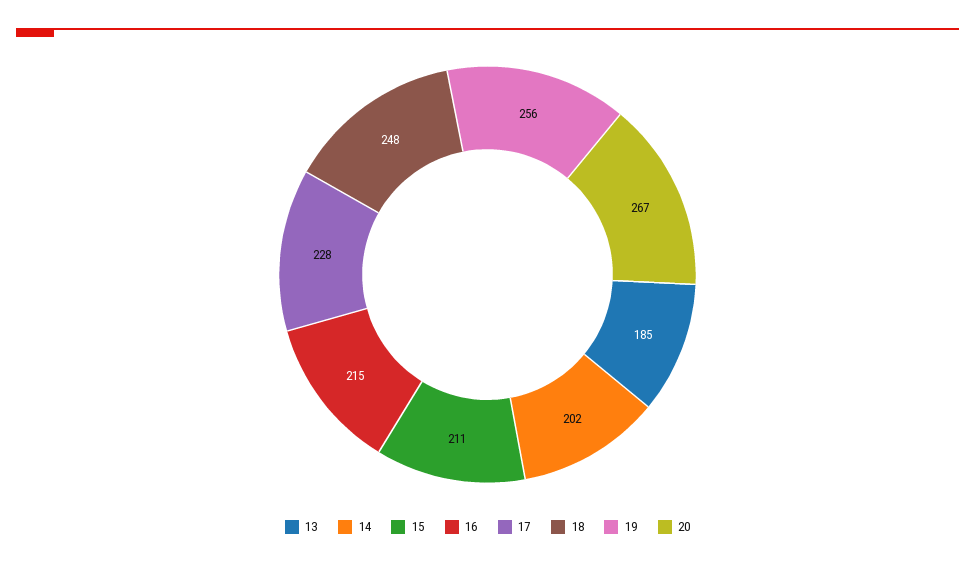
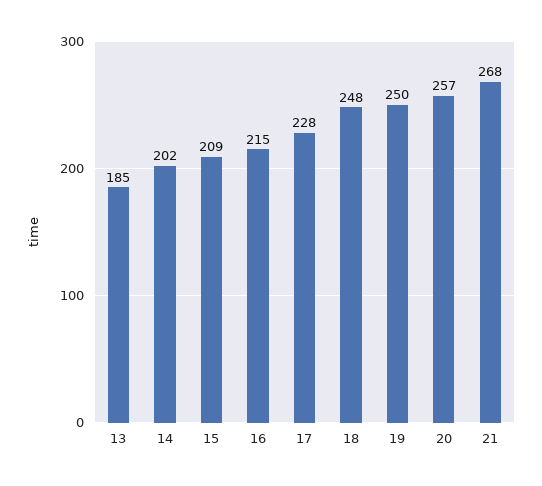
  {
    "13": 185,
    "14": 202,
-   "15": 211,
+   "15": 209,
    "16": 215,
    "17": 228,
    "18": 248,
-   "19": 256,
+   "19": 250,
-   "20": 267
+   "20": 257,
+   "21": 268
  }

